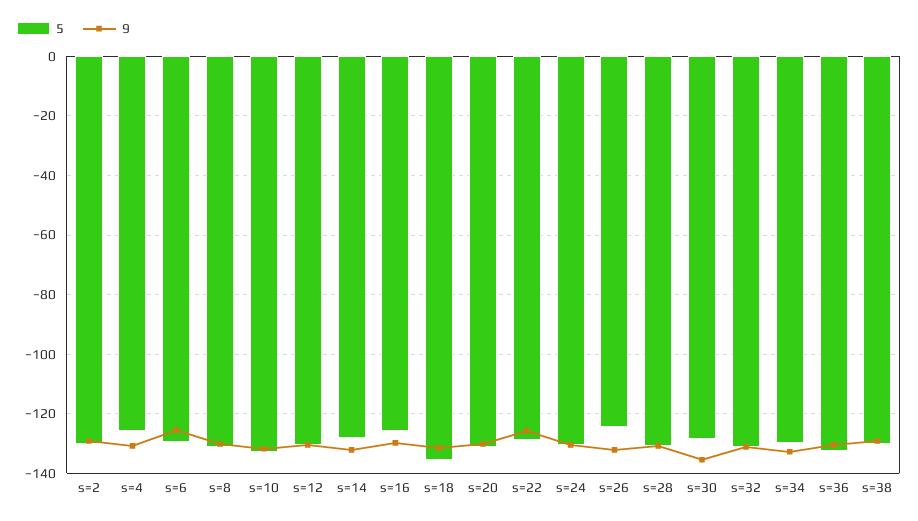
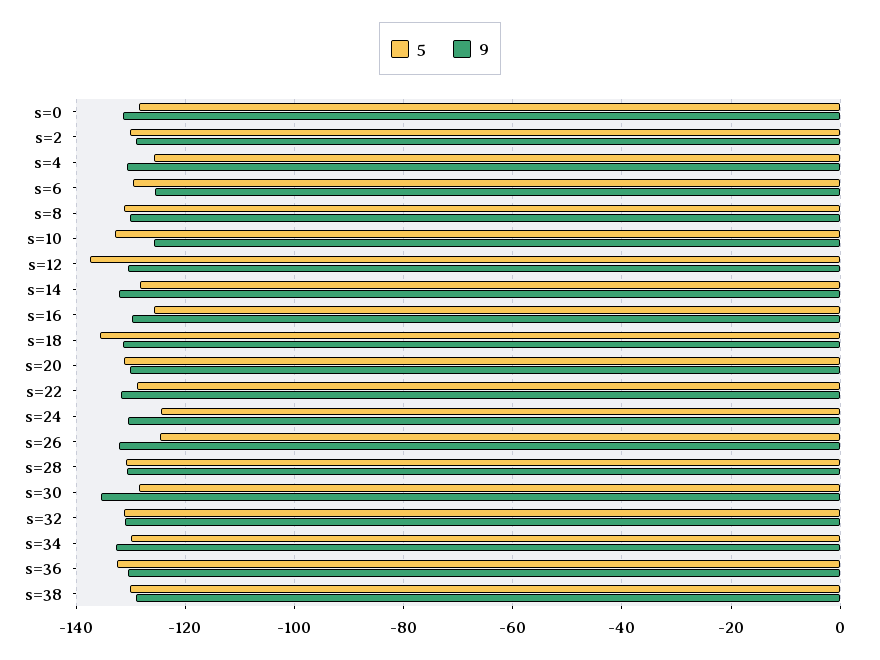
  {
    "5": {
      "s=2": -130,
      "s=4": -126,
      "s=6": -130,
      "s=8": -132,
      "s=10": -132,
-     "s=12": -130,
+     "s=12": -138,
      "s=14": -128,
      "s=16": -126,
      "s=18": -136,
      "s=20": -132,
      "s=22": -128,
-     "s=24": -130,
+     "s=24": -124,
      "s=26": -124,
      "s=28": -130,
      "s=30": -128,
      "s=32": -132,
      "s=34": -130,
      "s=36": -132,
-     "s=38": -130
+     "s=38": -130,
+     "s=0": -128
    },
    "9": {
      "s=2": -130,
      "s=4": -130,
      "s=6": -126,
      "s=8": -130,
-     "s=10": -132.5,
+     "s=10": -126,
      "s=12": -130,
      "s=14": -132,
      "s=16": -130,
      "s=18": -132,
      "s=20": -130,
-     "s=22": -125,
+     "s=22": -132,
      "s=24": -130,
      "s=26": -132,
      "s=28": -130,
      "s=30": -136,
      "s=32": -132,
      "s=34": -132,
      "s=36": -130,
-     "s=38": -130
+     "s=38": -130,
+     "s=0": -132
    }
  }

